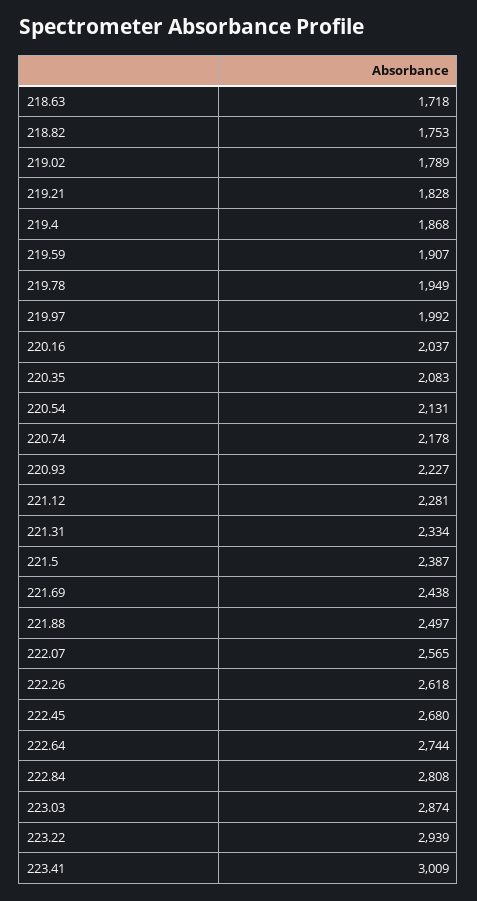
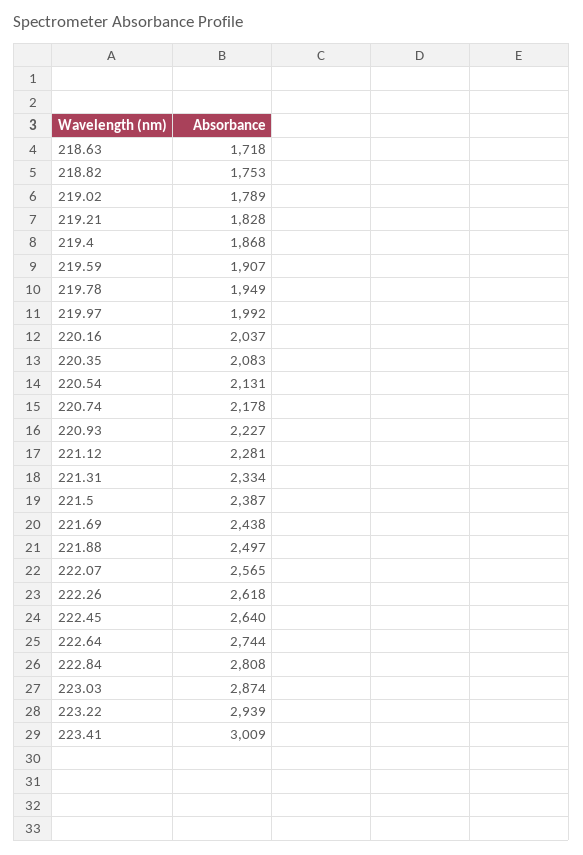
  {
    "218.63": 1718,
    "218.82": 1753,
    "219.02": 1789,
    "219.21": 1828,
    "219.4": 1868,
    "219.59": 1907,
    "219.78": 1949,
    "219.97": 1992,
    "220.16": 2037,
    "220.35": 2083,
    "220.54": 2131,
    "220.74": 2178,
    "220.93": 2227,
    "221.12": 2281,
    "221.31": 2334,
    "221.5": 2387,
    "221.69": 2438,
    "221.88": 2497,
    "222.07": 2565,
    "222.26": 2618,
-   "222.45": 2680,
+   "222.45": 2640,
    "222.64": 2744,
    "222.84": 2808,
    "223.03": 2874,
    "223.22": 2939,
    "223.41": 3009
  }

